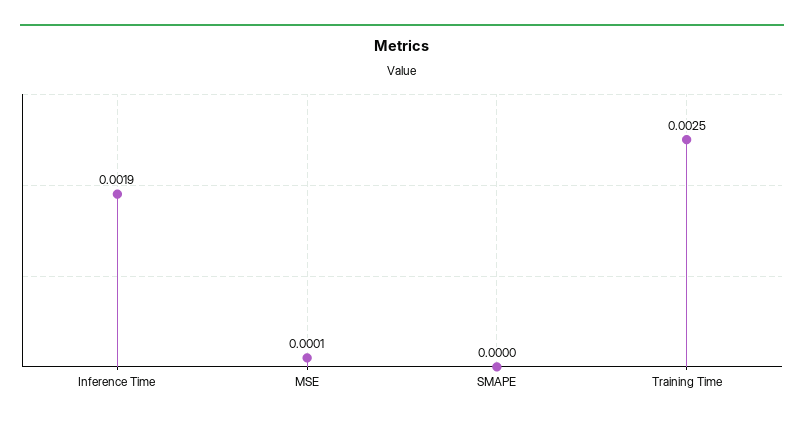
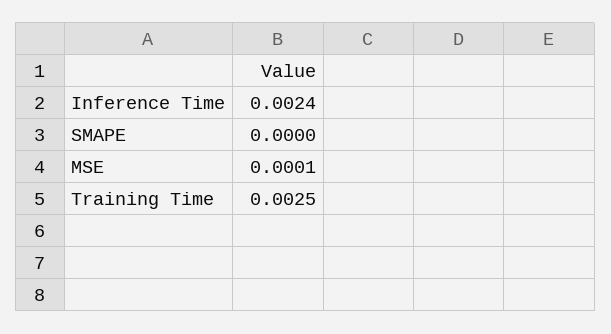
  {
-   "Inference Time": 0.0019,
+   "Inference Time": 0.0024,
    "MSE": 0.0001,
    "SMAPE": 0,
    "Training Time": 0.0025
  }

